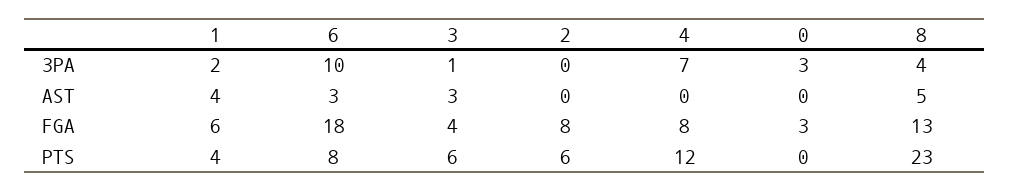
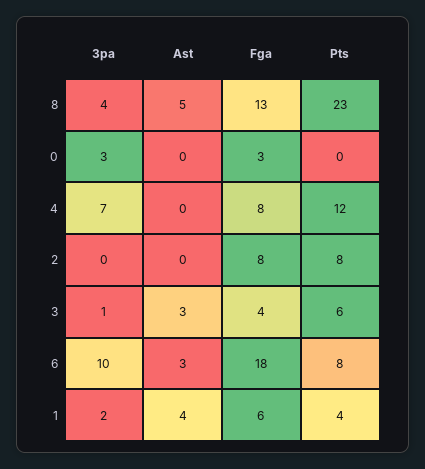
  {
    "1": {
      "3PA": 2,
      "AST": 4,
      "FGA": 6,
      "PTS": 4
    },
    "6": {
      "3PA": 10,
      "AST": 3,
      "FGA": 18,
      "PTS": 8
    },
    "3": {
      "3PA": 1,
      "AST": 3,
      "FGA": 4,
      "PTS": 6
    },
    "2": {
      "3PA": 0,
      "AST": 0,
      "FGA": 8,
-     "PTS": 6
+     "PTS": 8
    },
    "4": {
      "3PA": 7,
      "AST": 0,
      "FGA": 8,
      "PTS": 12
    },
    "0": {
      "3PA": 3,
      "AST": 0,
      "FGA": 3,
      "PTS": 0
    },
    "8": {
      "3PA": 4,
      "AST": 5,
      "FGA": 13,
      "PTS": 23
    }
  }

